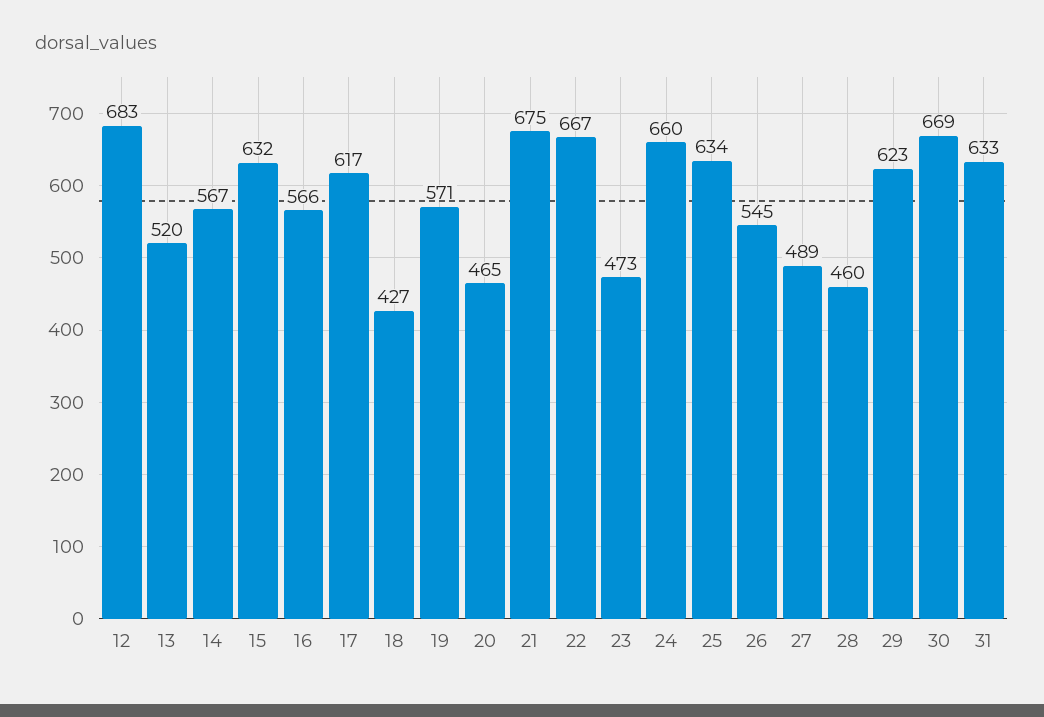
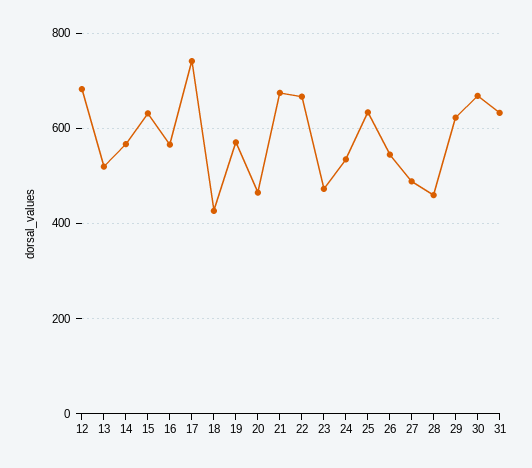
  {
    "12": 683,
    "13": 520,
    "14": 567,
    "15": 632,
    "16": 566,
-   "17": 617,
+   "17": 740,
    "18": 427,
    "19": 571,
    "20": 465,
    "21": 675,
    "22": 667,
    "23": 473,
-   "24": 660,
+   "24": 540,
    "25": 634,
    "26": 545,
    "27": 489,
    "28": 460,
    "29": 623,
    "30": 669,
    "31": 633
  }

